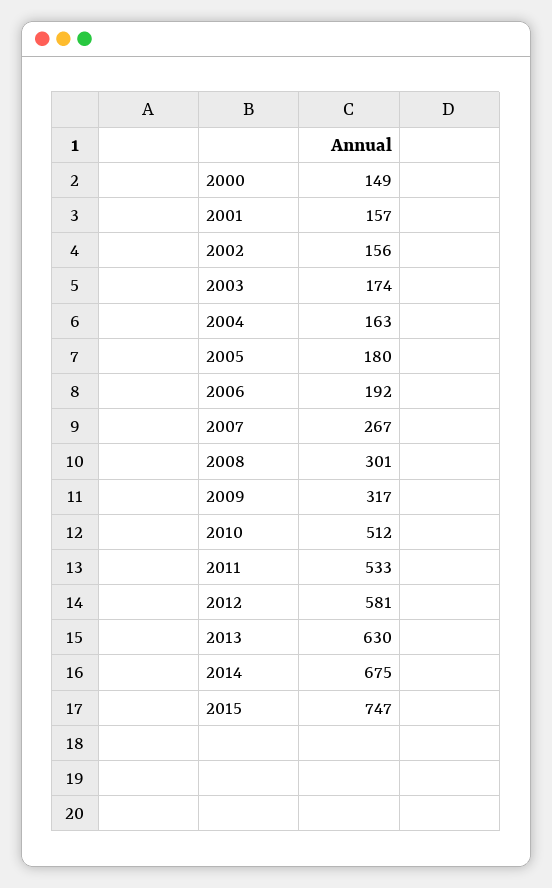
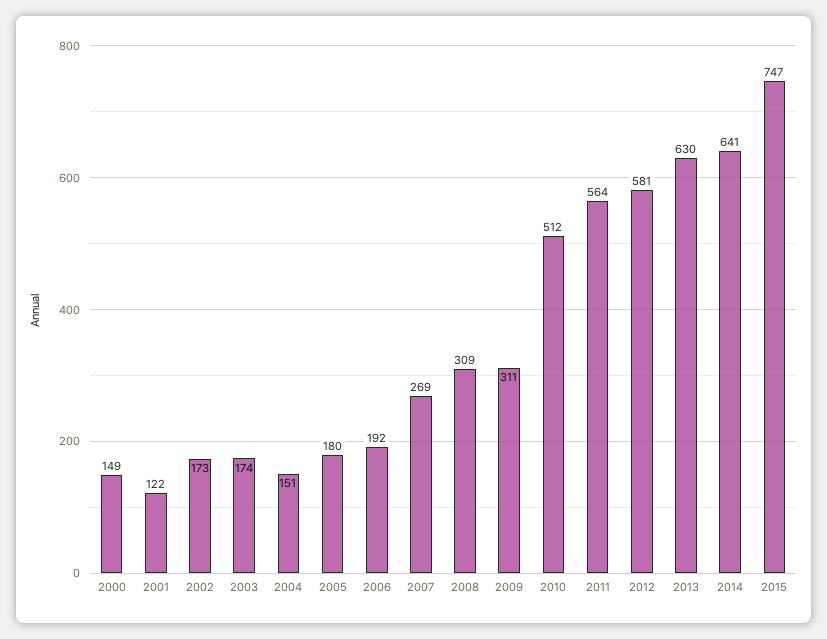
  {
    "2000": 149,
-   "2001": 157,
+   "2001": 122,
-   "2002": 156,
+   "2002": 173,
    "2003": 174,
-   "2004": 163,
+   "2004": 151,
    "2005": 180,
    "2006": 192,
-   "2007": 267,
+   "2007": 269,
-   "2008": 301,
+   "2008": 309,
-   "2009": 317,
+   "2009": 311,
    "2010": 512,
-   "2011": 533,
+   "2011": 564,
    "2012": 581,
    "2013": 630,
-   "2014": 675,
+   "2014": 641,
    "2015": 747
  }

